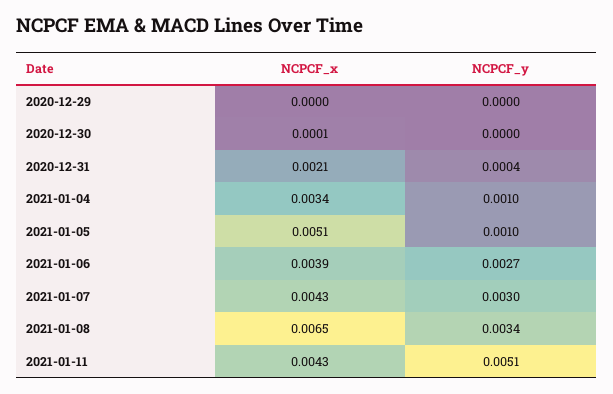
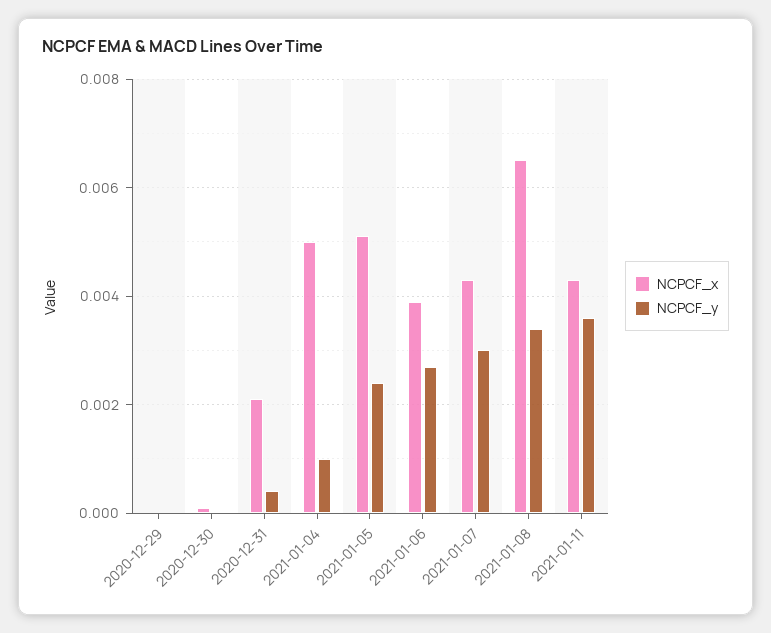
  {
    "NCPCF_x": {
      "2020-12-29": 0,
      "2020-12-30": 0.0001,
      "2020-12-31": 0.0021,
-     "2021-01-04": 0.0034,
+     "2021-01-04": 0.005,
      "2021-01-05": 0.0051,
      "2021-01-06": 0.0039,
      "2021-01-07": 0.0043,
      "2021-01-08": 0.0065,
      "2021-01-11": 0.0043
    },
    "NCPCF_y": {
      "2020-12-29": 0,
      "2020-12-30": 0,
      "2020-12-31": 0.0004,
      "2021-01-04": 0.001,
-     "2021-01-05": 0.001,
+     "2021-01-05": 0.0025,
      "2021-01-06": 0.0027,
      "2021-01-07": 0.003,
      "2021-01-08": 0.0034,
-     "2021-01-11": 0.0051
+     "2021-01-11": 0.0035
    }
  }

